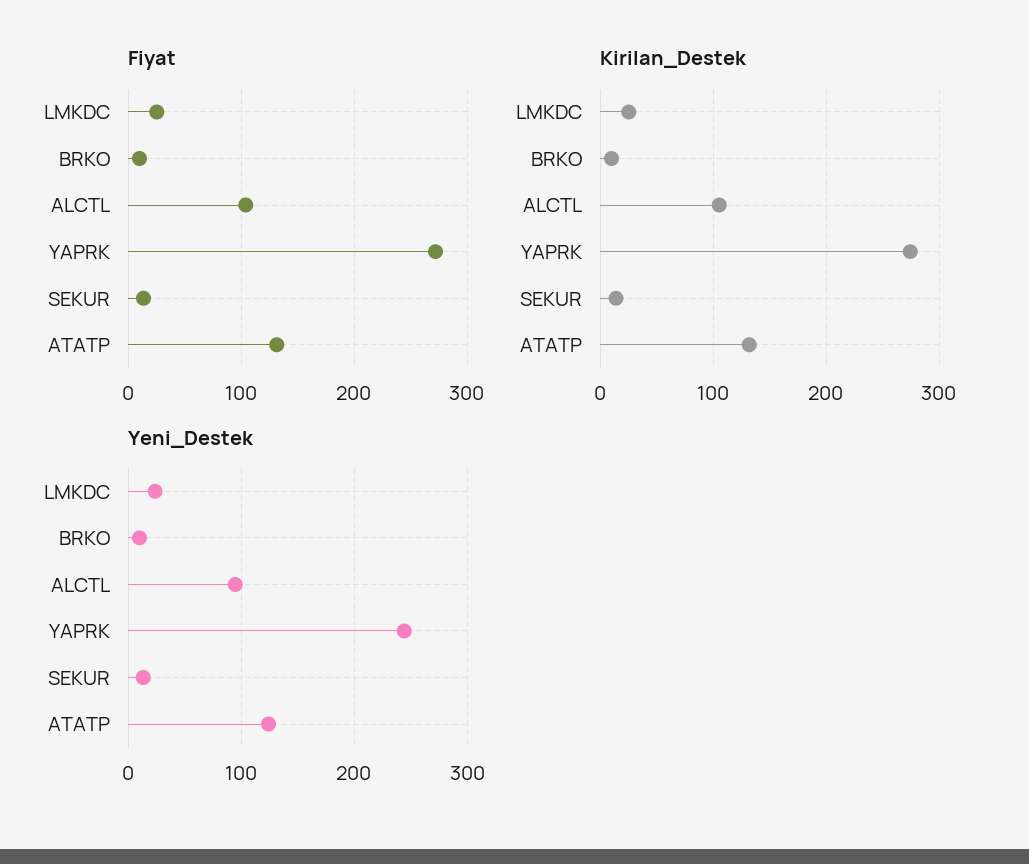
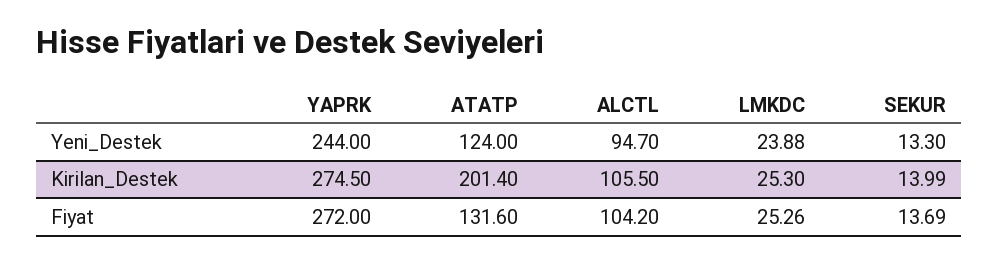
  {
    "Fiyat": {
      "LMKDC": 25.26,
-     "BRKO": 10,
      "ALCTL": 104.2,
      "YAPRK": 272,
      "SEKUR": 13.69,
      "ATATP": 131.6
    },
    "Kirilan_Destek": {
      "LMKDC": 25.3,
-     "BRKO": 10,
      "ALCTL": 105.5,
      "YAPRK": 274.5,
      "SEKUR": 13.99,
-     "ATATP": 130
+     "ATATP": 201.4
    },
    "Yeni_Destek": {
      "LMKDC": 23.88,
-     "BRKO": 10,
      "ALCTL": 94.7,
      "YAPRK": 244,
      "SEKUR": 13.3,
      "ATATP": 124
    }
  }

